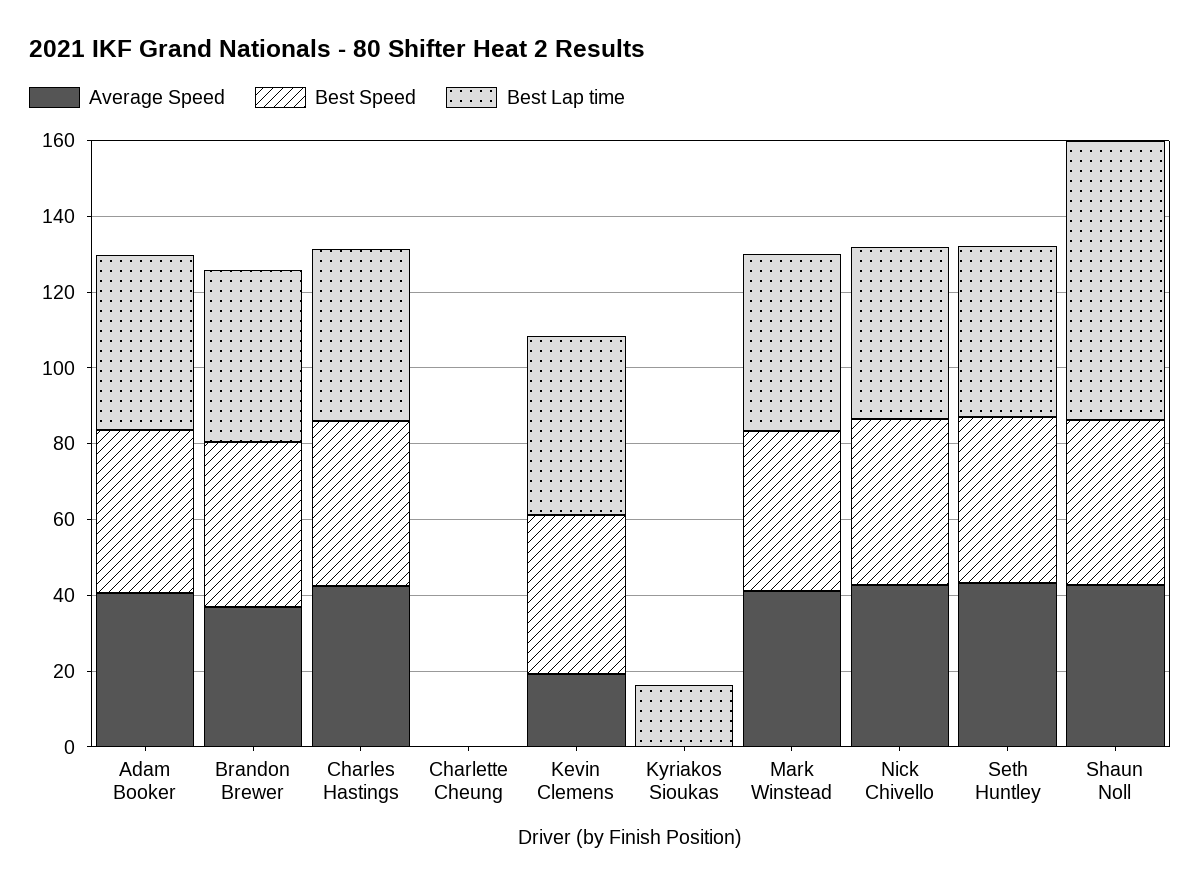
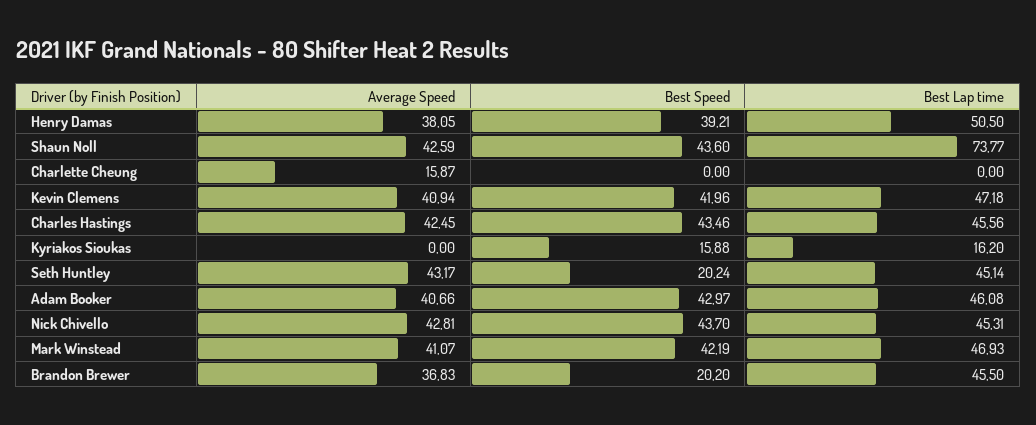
  {
    "Average Speed": {
      "Adam Booker": 40.66,
      "Brandon Brewer": 36.83,
      "Charles Hastings": 42.45,
-     "Charlette Cheung": 0,
+     "Charlette Cheung": 15.87,
-     "Kevin Clemens": 20,
+     "Kevin Clemens": 40.94,
      "Kyriakos Sioukas": 0,
      "Mark Winstead": 41.07,
      "Nick Chivello": 42.81,
      "Seth Huntley": 43.17,
-     "Shaun Noll": 42.59
+     "Shaun Noll": 42.59,
+     "Henry Damas": 38.05
    },
    "Best Speed": {
      "Adam Booker": 42.97,
-     "Brandon Brewer": 45,
+     "Brandon Brewer": 20.2,
      "Charles Hastings": 43.46,
      "Charlette Cheung": 0,
      "Kevin Clemens": 41.96,
-     "Kyriakos Sioukas": 0,
+     "Kyriakos Sioukas": 15.88,
      "Mark Winstead": 42.19,
      "Nick Chivello": 43.7,
-     "Seth Huntley": 45,
+     "Seth Huntley": 20.24,
-     "Shaun Noll": 43.6
+     "Shaun Noll": 43.6,
+     "Henry Damas": 39.21
    },
    "Best Lap time": {
      "Adam Booker": 46.08,
      "Brandon Brewer": 45.5,
      "Charles Hastings": 45.56,
      "Charlette Cheung": 0,
      "Kevin Clemens": 47.18,
      "Kyriakos Sioukas": 16.2,
      "Mark Winstead": 46.93,
      "Nick Chivello": 45.31,
      "Seth Huntley": 45.14,
-     "Shaun Noll": 73.77
+     "Shaun Noll": 73.77,
+     "Henry Damas": 50.5
    }
  }

